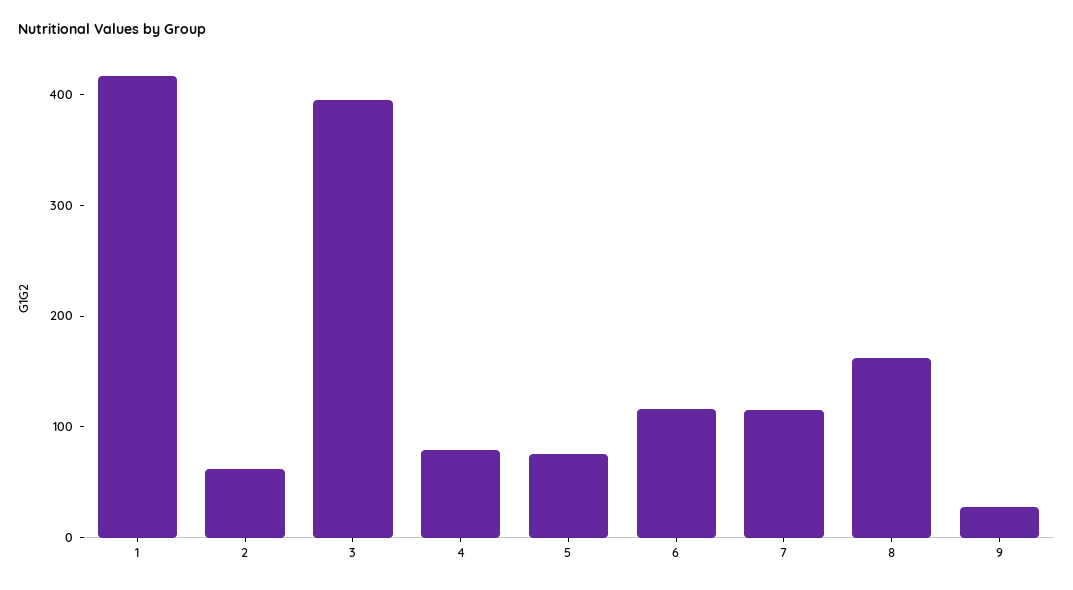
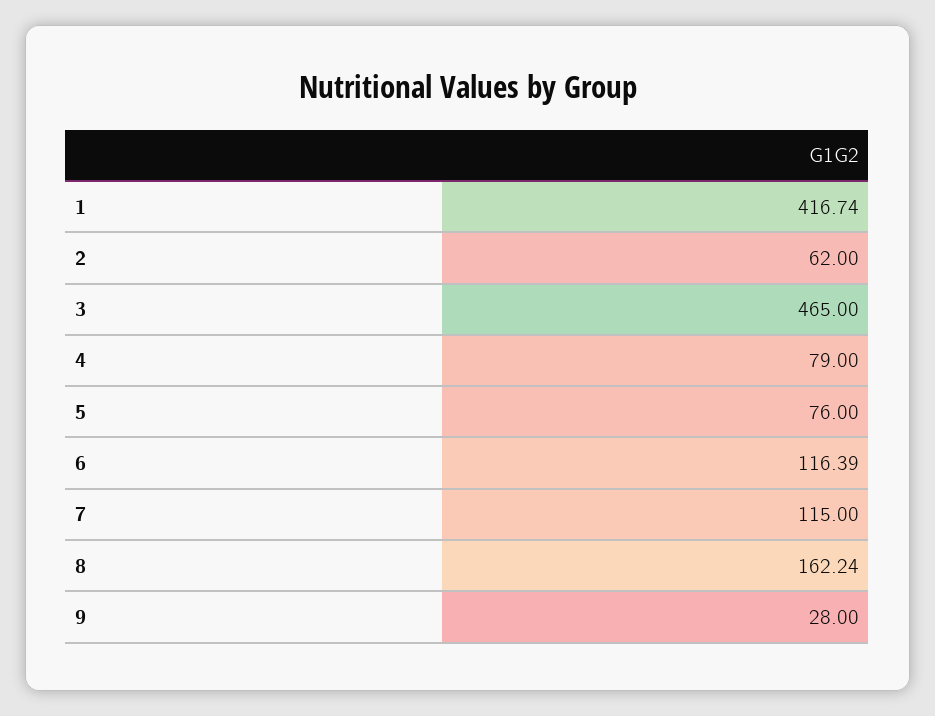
  {
    "1": 416.74,
    "2": 62,
-   "3": 400,
+   "3": 465,
    "4": 79,
    "5": 76,
    "6": 116.39,
    "7": 115,
    "8": 162.24,
    "9": 28
  }

